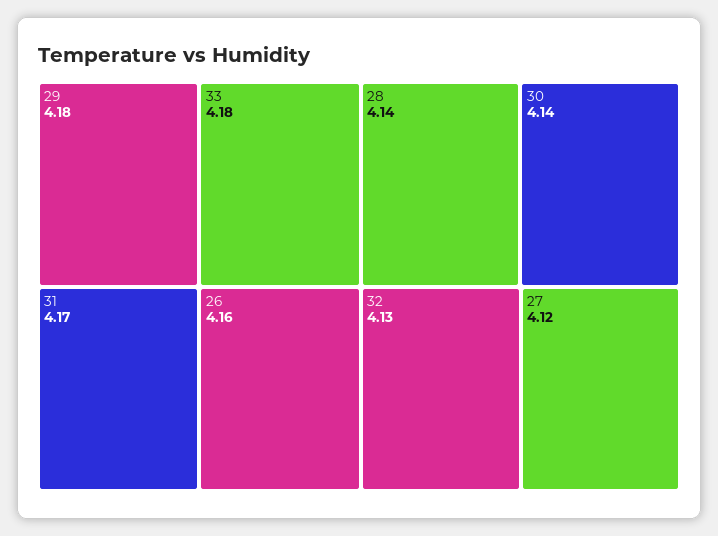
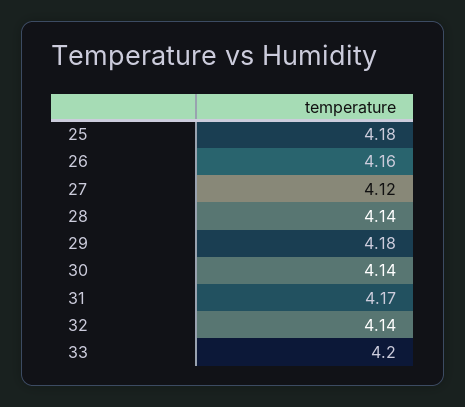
  {
    "29": 4.18,
-   "33": 4.18,
+   "33": 4.2,
    "31": 4.17,
    "26": 4.16,
    "28": 4.14,
    "30": 4.14,
-   "32": 4.13,
+   "32": 4.14,
-   "27": 4.12
+   "27": 4.12,
+   "25": 4.18
  }

